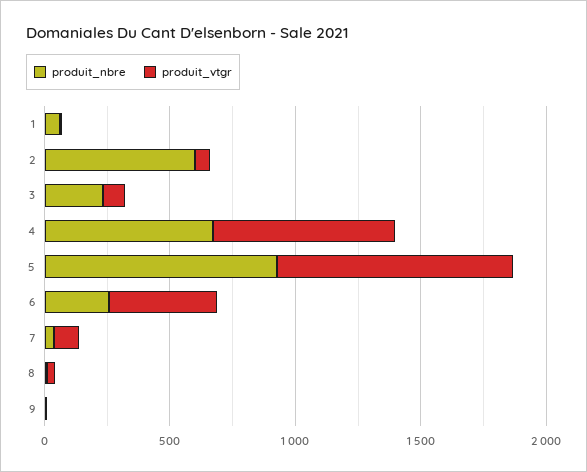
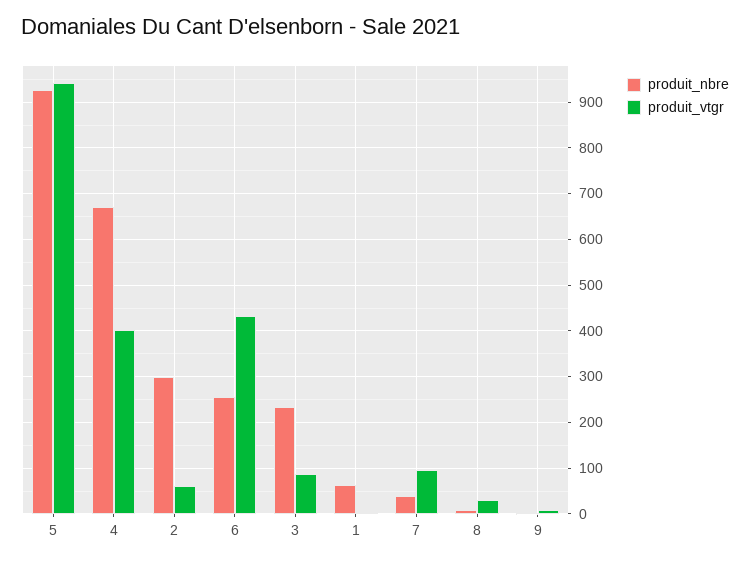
  {
    "produit_nbre": {
      "1": 60,
-     "2": 600,
+     "2": 300,
      "3": 240,
      "4": 680,
      "5": 920,
      "6": 260,
      "7": 40,
      "8": 0,
      "9": 0
    },
    "produit_vtgr": {
      "1": 0,
      "2": 60,
      "3": 80,
-     "4": 700,
+     "4": 400,
      "5": 940,
      "6": 440,
      "7": 100,
      "8": 40,
      "9": 0
    }
  }

